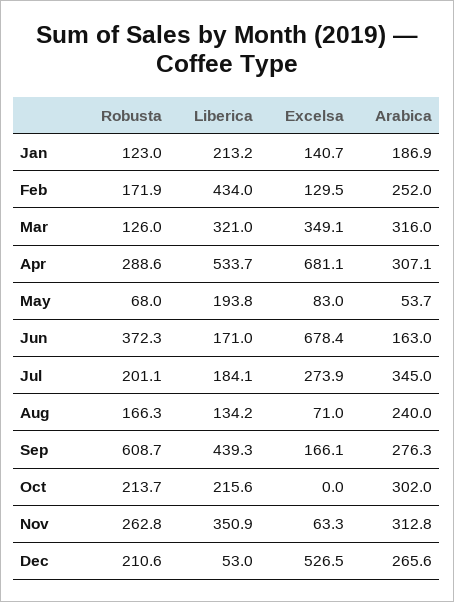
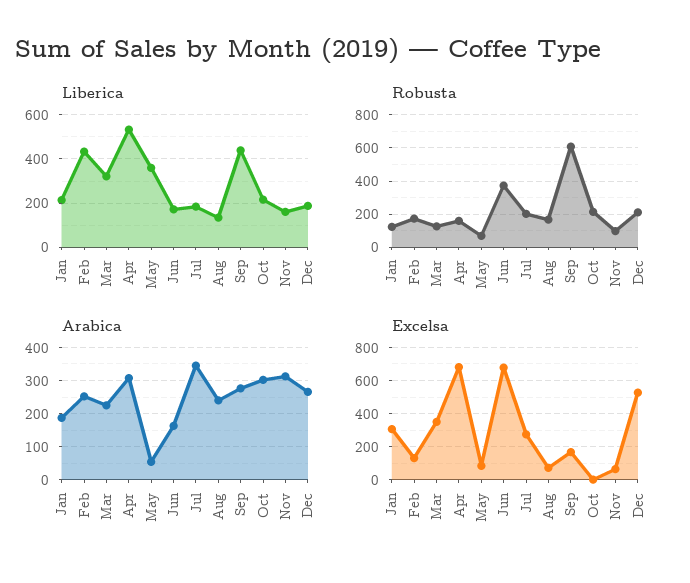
  {
    "Robusta": {
      "Jan": 123,
      "Feb": 171.9,
      "Mar": 126,
-     "Apr": 288.6,
+     "Apr": 150,
      "May": 68,
      "Jun": 372.3,
      "Jul": 201.1,
      "Aug": 166.3,
      "Sep": 608.7,
      "Oct": 213.7,
-     "Nov": 262.8,
+     "Nov": 100,
      "Dec": 210.6
    },
    "Liberica": {
      "Jan": 213.2,
      "Feb": 434,
      "Mar": 321,
      "Apr": 533.7,
-     "May": 193.8,
+     "May": 350,
      "Jun": 171,
      "Jul": 184.1,
      "Aug": 134.2,
      "Sep": 439.3,
      "Oct": 215.6,
-     "Nov": 350.9,
+     "Nov": 150,
-     "Dec": 53
+     "Dec": 200
    },
    "Excelsa": {
-     "Jan": 140.7,
+     "Jan": 300,
      "Feb": 129.5,
      "Mar": 349.1,
      "Apr": 681.1,
      "May": 83,
      "Jun": 678.4,
      "Jul": 273.9,
      "Aug": 71,
      "Sep": 166.1,
      "Oct": 0,
      "Nov": 63.3,
      "Dec": 526.5
    },
    "Arabica": {
      "Jan": 186.9,
      "Feb": 252,
-     "Mar": 316,
+     "Mar": 220,
      "Apr": 307.1,
      "May": 53.7,
      "Jun": 163,
      "Jul": 345,
      "Aug": 240,
      "Sep": 276.3,
      "Oct": 302,
      "Nov": 312.8,
      "Dec": 265.6
    }
  }

